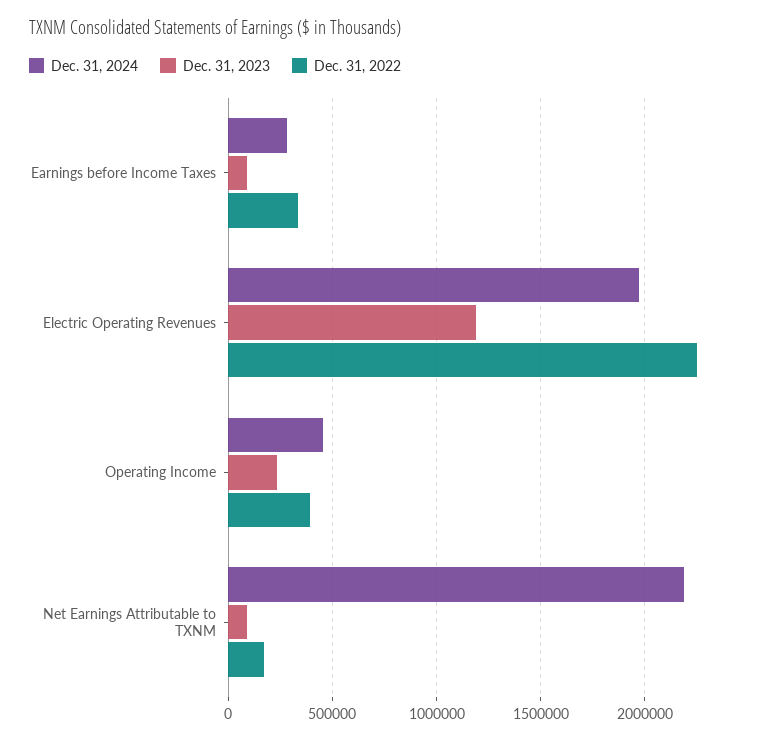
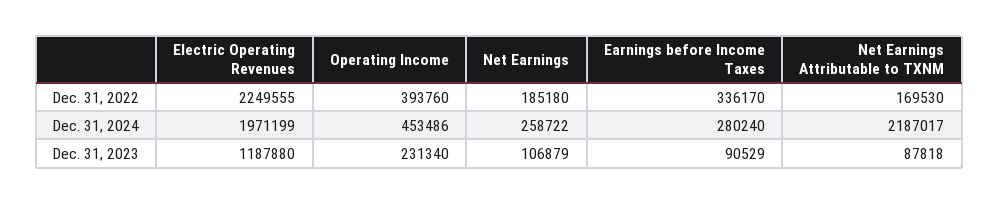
  {
    "Dec. 31, 2024": {
      "Earnings before Income Taxes": 280240,
      "Electric Operating Revenues": 1971199,
      "Operating Income": 453486,
-     "Net Earnings Attributable to TXNM": 2187017
+     "Net Earnings Attributable to TXNM": 2187017,
+     "Net Earnings": 258722
    },
    "Dec. 31, 2023": {
      "Earnings before Income Taxes": 90529,
      "Electric Operating Revenues": 1187880,
      "Operating Income": 231340,
-     "Net Earnings Attributable to TXNM": 87818
+     "Net Earnings Attributable to TXNM": 87818,
+     "Net Earnings": 106879
    },
    "Dec. 31, 2022": {
      "Earnings before Income Taxes": 336170,
      "Electric Operating Revenues": 2249555,
      "Operating Income": 393760,
-     "Net Earnings Attributable to TXNM": 169530
+     "Net Earnings Attributable to TXNM": 169530,
+     "Net Earnings": 185180
    }
  }

